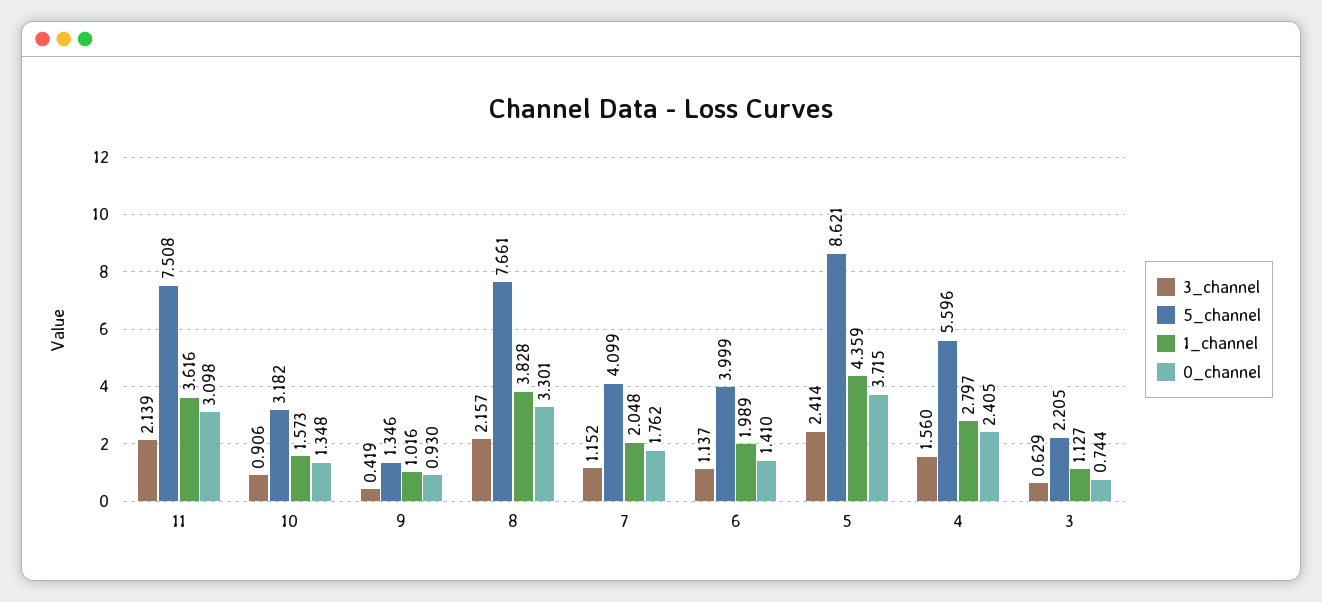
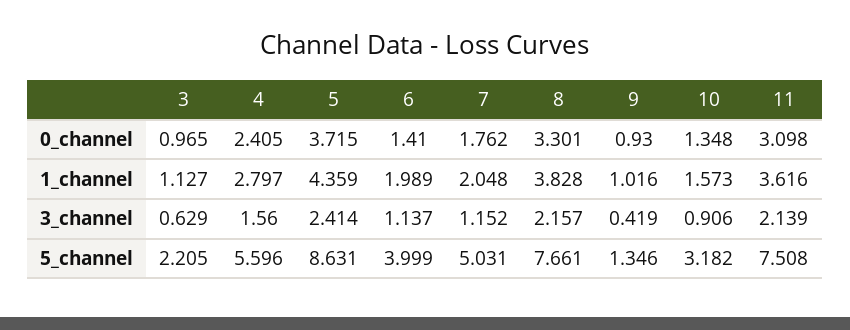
  {
    "3_channel": {
      "11": 2.139,
      "10": 0.906,
      "9": 0.419,
      "8": 2.157,
      "7": 1.152,
      "6": 1.137,
      "5": 2.414,
      "4": 1.56,
      "3": 0.629
    },
    "5_channel": {
      "11": 7.508,
      "10": 3.182,
      "9": 1.346,
      "8": 7.661,
-     "7": 4.099,
+     "7": 5.031,
      "6": 3.999,
-     "5": 8.621,
+     "5": 8.631,
      "4": 5.596,
      "3": 2.205
    },
    "1_channel": {
      "11": 3.616,
      "10": 1.573,
      "9": 1.016,
      "8": 3.828,
      "7": 2.048,
      "6": 1.989,
      "5": 4.359,
      "4": 2.797,
      "3": 1.127
    },
    "0_channel": {
      "11": 3.098,
      "10": 1.348,
      "9": 0.93,
      "8": 3.301,
      "7": 1.762,
      "6": 1.41,
      "5": 3.715,
      "4": 2.405,
-     "3": 0.744
+     "3": 0.965
    }
  }

